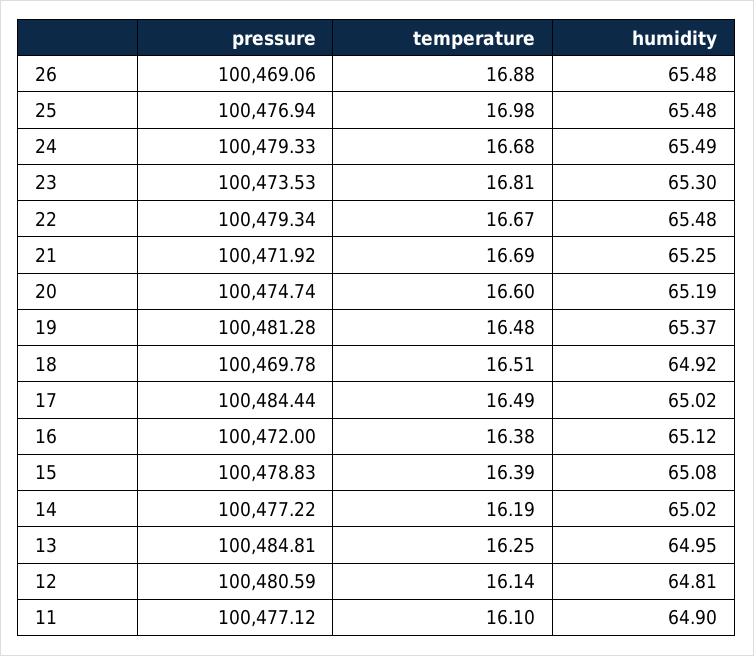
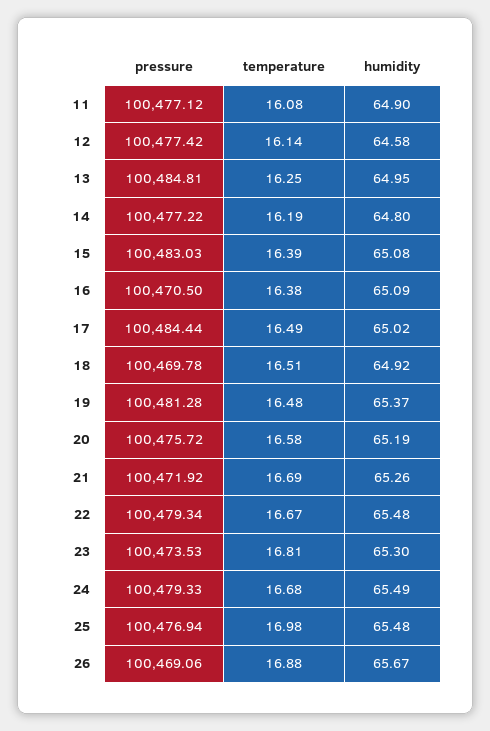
  {
    "pressure": {
      "26": 100469.06,
      "25": 100476.94,
      "24": 100479.33,
      "23": 100473.53,
      "22": 100479.34,
      "21": 100471.92,
-     "20": 100474.74,
+     "20": 100475.72,
      "19": 100481.28,
      "18": 100469.78,
      "17": 100484.44,
-     "16": 100472,
+     "16": 100470.5,
-     "15": 100478.83,
+     "15": 100483.03,
      "14": 100477.22,
      "13": 100484.81,
-     "12": 100480.59,
+     "12": 100477.42,
      "11": 100477.12
    },
    "temperature": {
      "26": 16.88,
      "25": 16.98,
      "24": 16.68,
      "23": 16.81,
      "22": 16.67,
      "21": 16.69,
-     "20": 16.6,
+     "20": 16.58,
      "19": 16.48,
      "18": 16.51,
      "17": 16.49,
      "16": 16.38,
      "15": 16.39,
      "14": 16.19,
      "13": 16.25,
      "12": 16.14,
-     "11": 16.1
+     "11": 16.08
    },
    "humidity": {
-     "26": 65.48,
+     "26": 65.67,
      "25": 65.48,
      "24": 65.49,
      "23": 65.3,
      "22": 65.48,
-     "21": 65.25,
+     "21": 65.26,
      "20": 65.19,
      "19": 65.37,
      "18": 64.92,
      "17": 65.02,
-     "16": 65.12,
+     "16": 65.09,
      "15": 65.08,
-     "14": 65.02,
+     "14": 64.8,
      "13": 64.95,
-     "12": 64.81,
+     "12": 64.58,
      "11": 64.9
    }
  }

